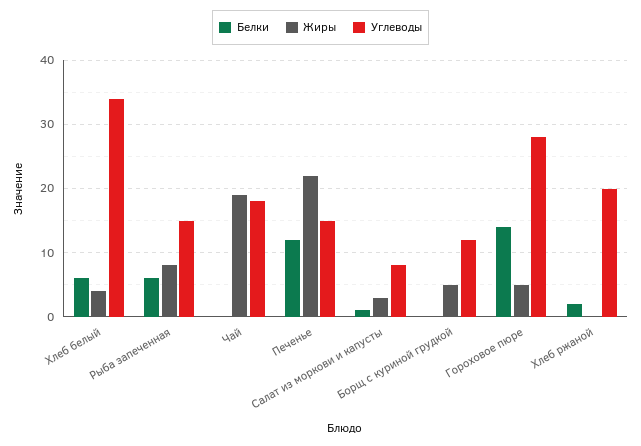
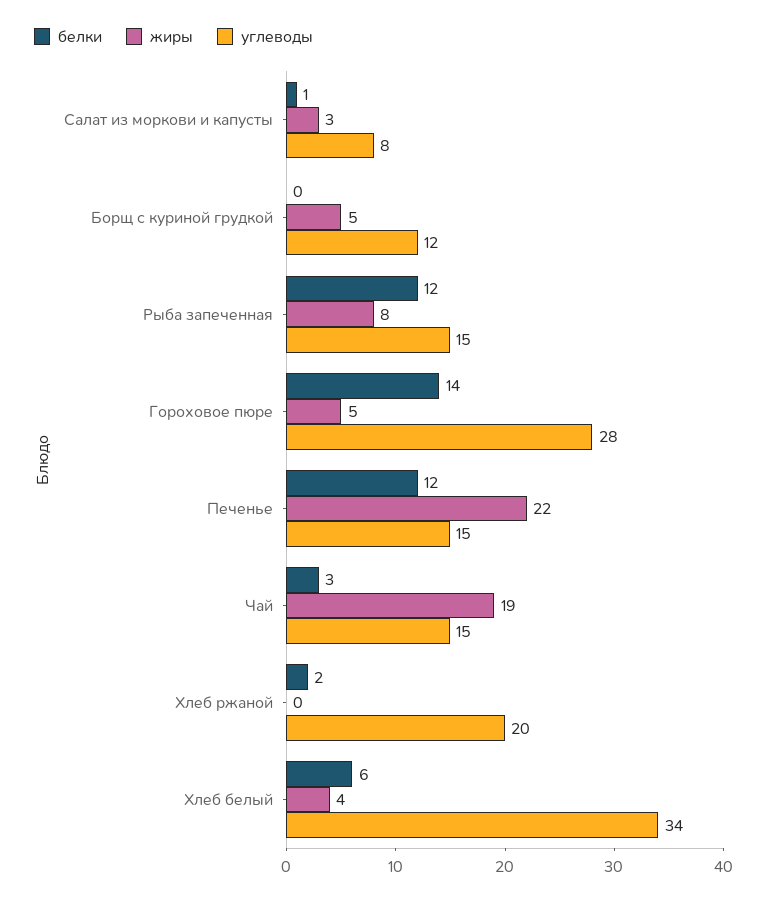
  {
    "Белки": {
      "Хлеб белый": 6,
-     "Рыба запеченная": 6,
+     "Рыба запеченная": 12,
-     "Чай": 0,
+     "Чай": 3,
      "Печенье": 12,
      "Салат из моркови и капусты": 1,
      "Борщ с куриной грудкой": 0,
      "Гороховое пюре": 14,
      "Хлеб ржаной": 2
    },
    "Жиры": {
      "Хлеб белый": 4,
      "Рыба запеченная": 8,
      "Чай": 19,
      "Печенье": 22,
      "Салат из моркови и капусты": 3,
      "Борщ с куриной грудкой": 5,
      "Гороховое пюре": 5,
      "Хлеб ржаной": 0
    },
    "Углеводы": {
      "Хлеб белый": 34,
      "Рыба запеченная": 15,
-     "Чай": 18,
+     "Чай": 15,
      "Печенье": 15,
      "Салат из моркови и капусты": 8,
      "Борщ с куриной грудкой": 12,
      "Гороховое пюре": 28,
      "Хлеб ржаной": 20
    }
  }

